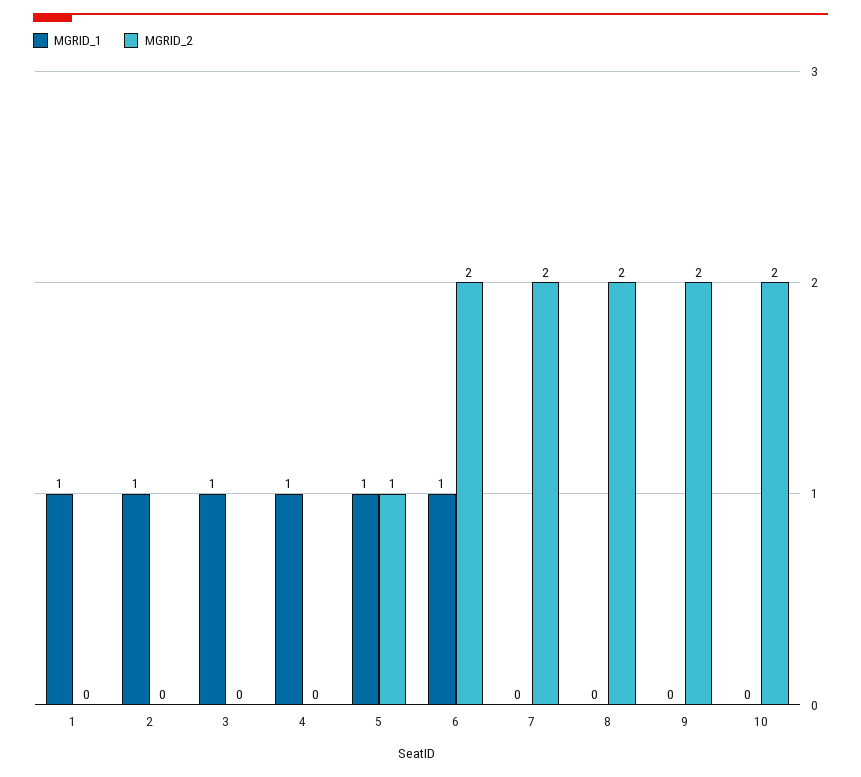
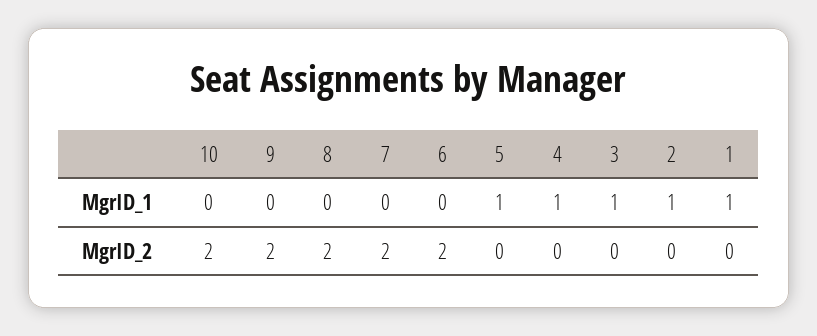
  {
    "MGRID_1": {
      "1": 1,
      "2": 1,
      "3": 1,
      "4": 1,
      "5": 1,
-     "6": 1,
+     "6": 0,
      "7": 0,
      "8": 0,
      "9": 0,
      "10": 0
    },
    "MGRID_2": {
      "1": 0,
      "2": 0,
      "3": 0,
      "4": 0,
-     "5": 1,
+     "5": 0,
      "6": 2,
      "7": 2,
      "8": 2,
      "9": 2,
      "10": 2
    }
  }

